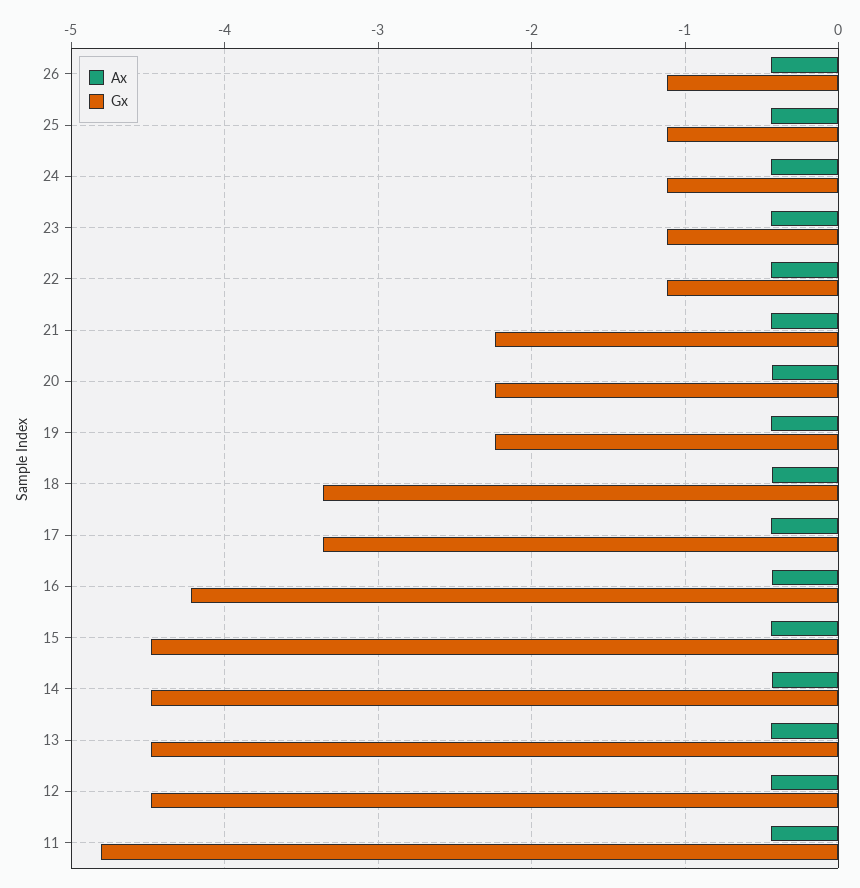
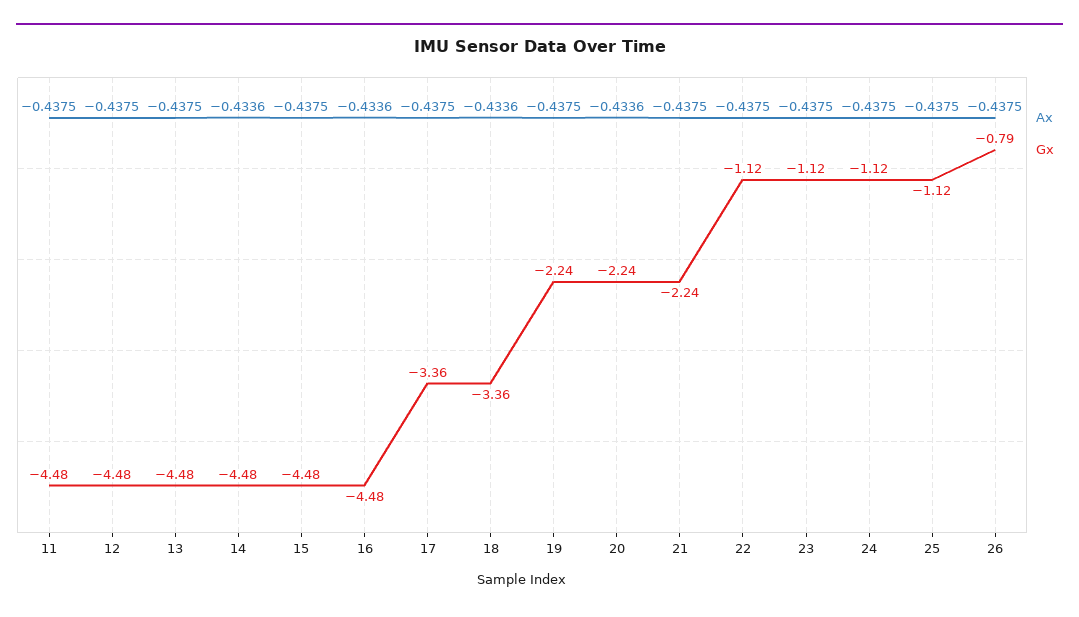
  {
    "Ax": {
      "26": -0.4375,
      "25": -0.4375,
      "24": -0.4375,
      "23": -0.4375,
      "22": -0.4375,
      "21": -0.4375,
      "20": -0.4336,
      "19": -0.4375,
      "18": -0.4336,
      "17": -0.4375,
      "16": -0.4336,
      "15": -0.4375,
      "14": -0.4336,
      "13": -0.4375,
      "12": -0.4375,
      "11": -0.4375
    },
    "Gx": {
-     "26": -1.1,
+     "26": -0.79,
      "25": -1.12,
      "24": -1.12,
      "23": -1.12,
      "22": -1.12,
      "21": -2.24,
      "20": -2.24,
      "19": -2.24,
      "18": -3.36,
      "17": -3.36,
-     "16": -4.2,
+     "16": -4.48,
      "15": -4.48,
      "14": -4.48,
      "13": -4.48,
      "12": -4.48,
-     "11": -4.8
+     "11": -4.48
    }
  }

